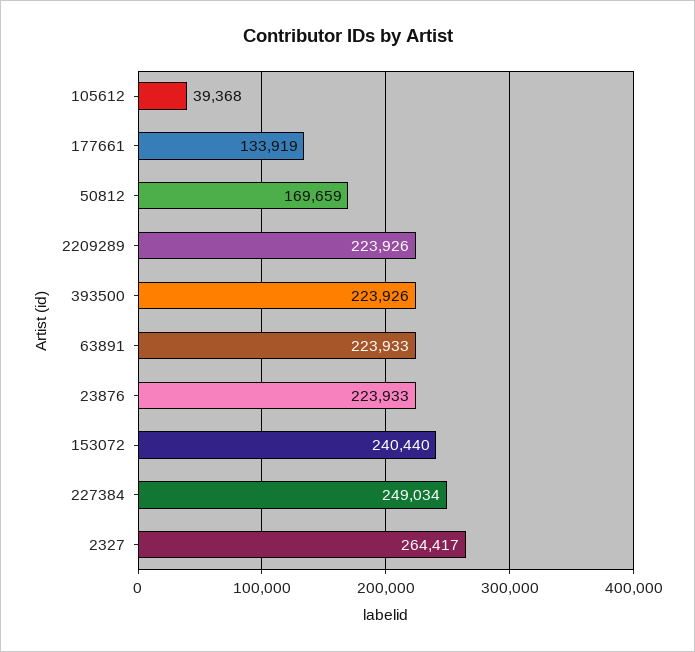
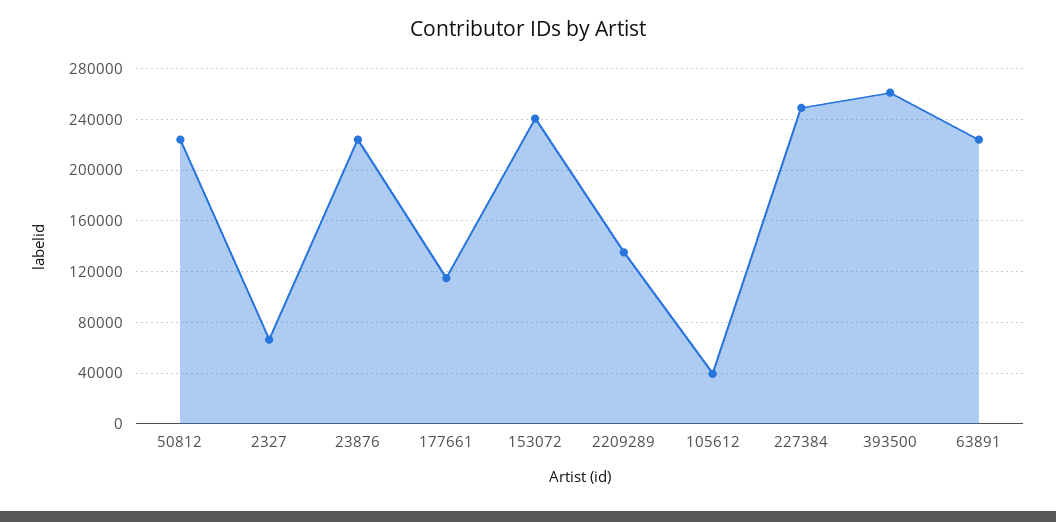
  {
    "105612": 39368,
-   "177661": 133919,
+   "177661": 115000,
-   "50812": 169659,
+   "50812": 225000,
-   "2209289": 223926,
+   "2209289": 135000,
-   "393500": 223926,
+   "393500": 260000,
    "63891": 223933,
    "23876": 223933,
    "153072": 240440,
    "227384": 249034,
-   "2327": 264417
+   "2327": 65000
  }

